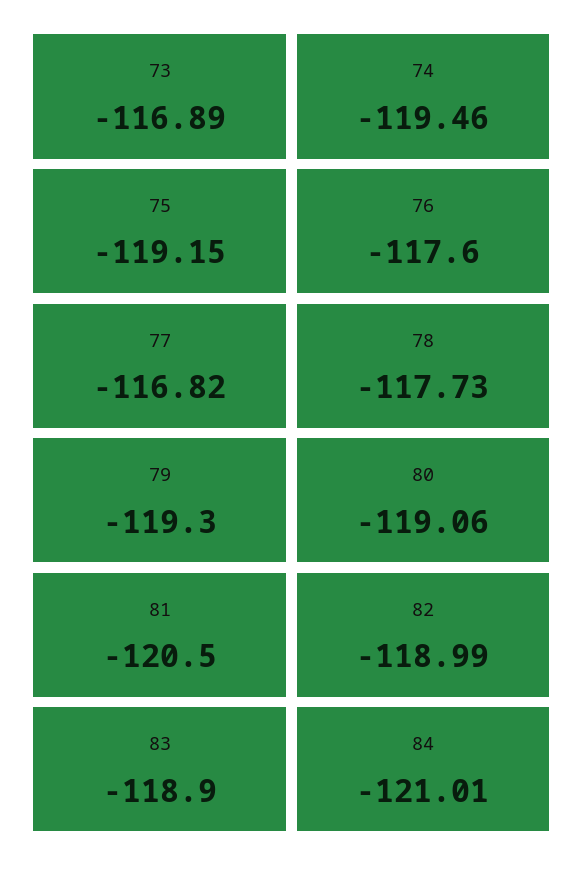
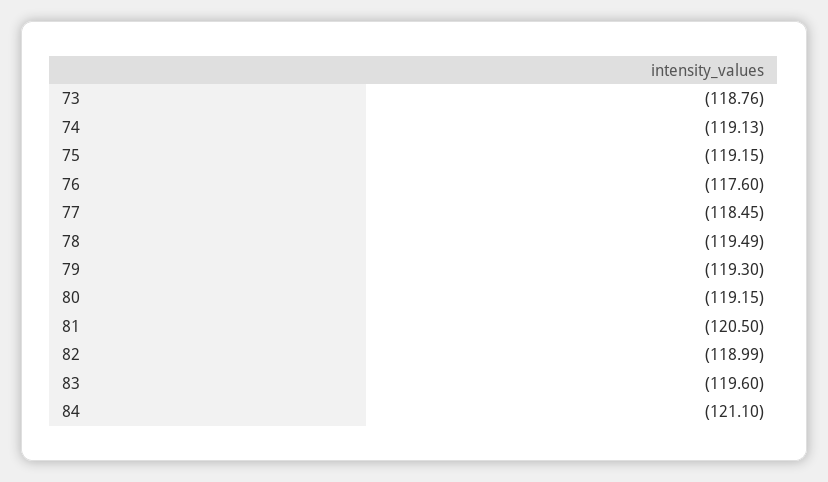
  {
-   "73": -116.89,
+   "73": -118.76,
-   "74": -119.46,
+   "74": -119.13,
    "75": -119.15,
    "76": -117.6,
-   "77": -116.82,
+   "77": -118.45,
-   "78": -117.73,
+   "78": -119.49,
    "79": -119.3,
-   "80": -119.06,
+   "80": -119.15,
    "81": -120.5,
    "82": -118.99,
-   "83": -118.9,
+   "83": -119.6,
-   "84": -121.01
+   "84": -121.1
  }

